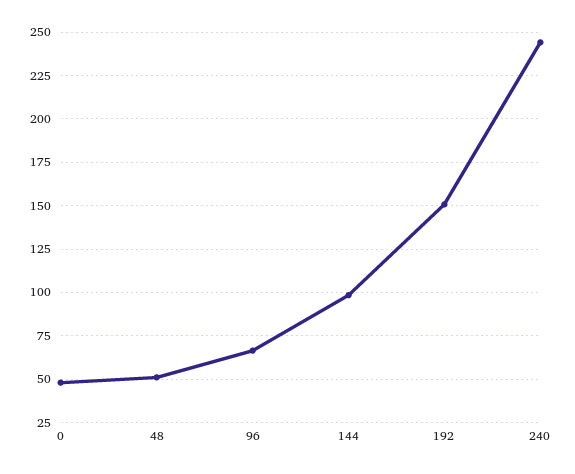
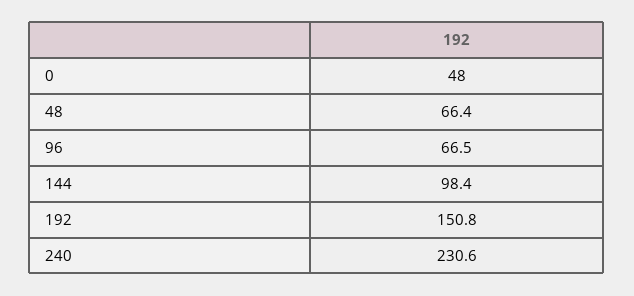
  {
    "0": 48,
-   "48": 50,
+   "48": 66.4,
    "96": 66.5,
    "144": 98.4,
    "192": 150.8,
-   "240": 245
+   "240": 230.6
  }

